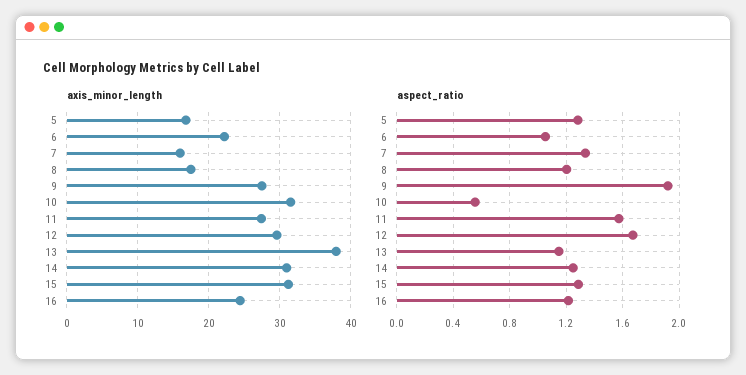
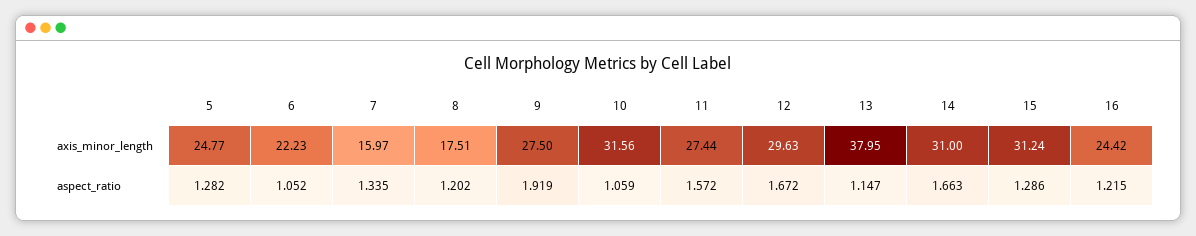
  {
    "axis_minor_length": {
-     "5": 17,
+     "5": 24.77,
      "6": 22.23,
      "7": 15.97,
      "8": 17.51,
      "9": 27.5,
      "10": 31.56,
      "11": 27.44,
      "12": 29.63,
      "13": 37.95,
      "14": 31,
      "15": 31.24,
      "16": 24.42
    },
    "aspect_ratio": {
      "5": 1.282,
      "6": 1.052,
      "7": 1.335,
      "8": 1.202,
      "9": 1.919,
-     "10": 0.55,
+     "10": 1.059,
      "11": 1.572,
      "12": 1.672,
      "13": 1.147,
-     "14": 1.25,
+     "14": 1.663,
      "15": 1.286,
      "16": 1.215
    }
  }

